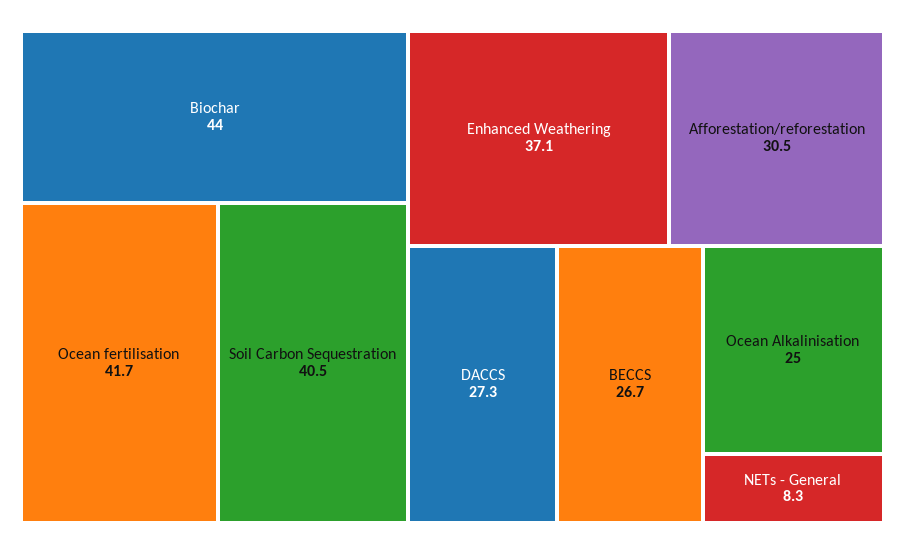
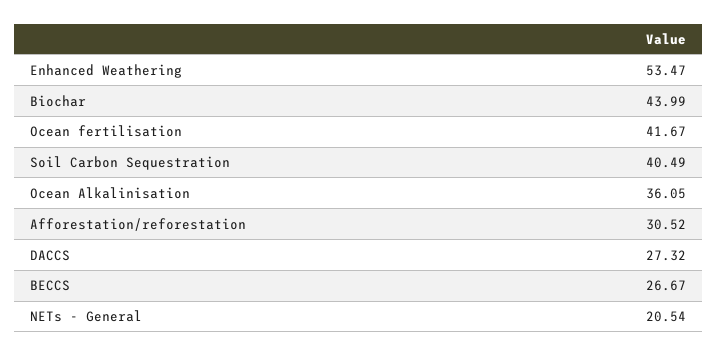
  {
    "Biochar": 43.99,
    "Ocean fertilisation": 41.67,
    "Soil Carbon Sequestration": 40.49,
-   "Enhanced Weathering": 37.1,
+   "Enhanced Weathering": 53.47,
    "Afforestation/reforestation": 30.52,
    "DACCS": 27.32,
    "BECCS": 26.67,
-   "Ocean Alkalinisation": 25,
+   "Ocean Alkalinisation": 36.05,
-   "NETs - General": 8.3
+   "NETs - General": 20.54
  }

